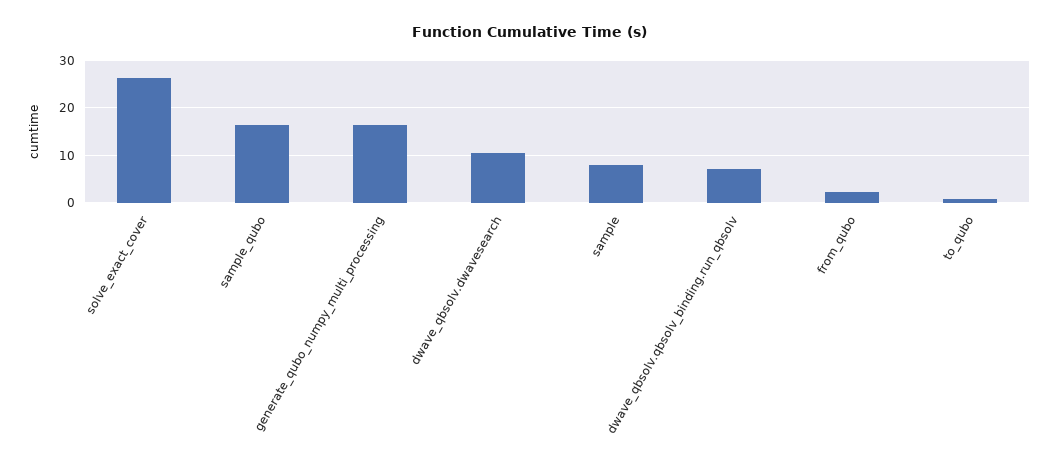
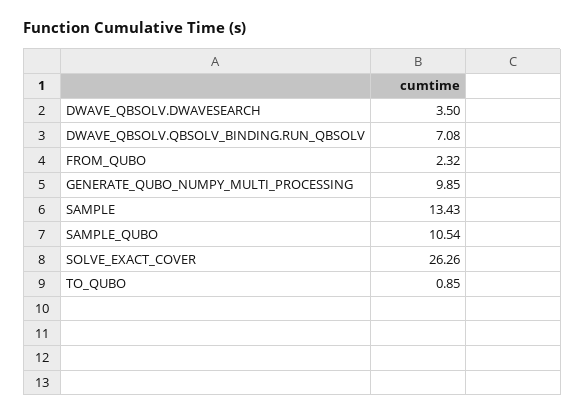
  {
    "solve_exact_cover": 26.26,
-   "sample_qubo": 16,
+   "sample_qubo": 10.54,
-   "generate_qubo_numpy_multi_processing": 16,
+   "generate_qubo_numpy_multi_processing": 9.85,
-   "dwave_qbsolv.dwavesearch": 10,
+   "dwave_qbsolv.dwavesearch": 3.5,
-   "sample": 8,
+   "sample": 13.43,
    "dwave_qbsolv.qbsolv_binding.run_qbsolv": 7.08,
    "from_qubo": 2.32,
    "to_qubo": 0.85
  }

